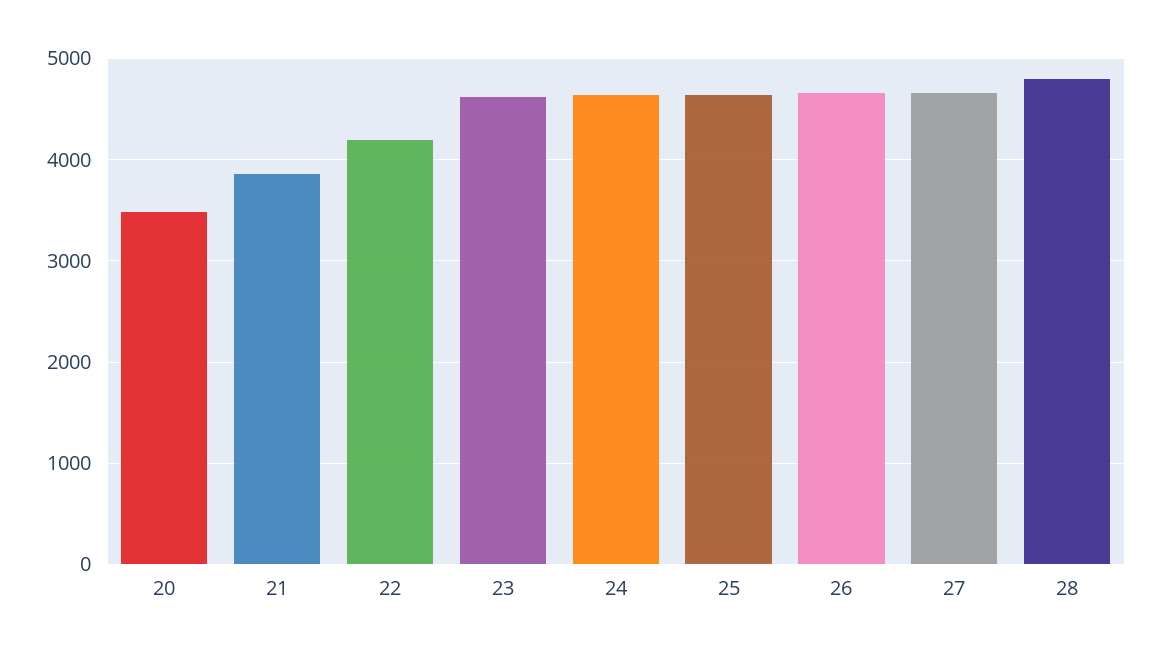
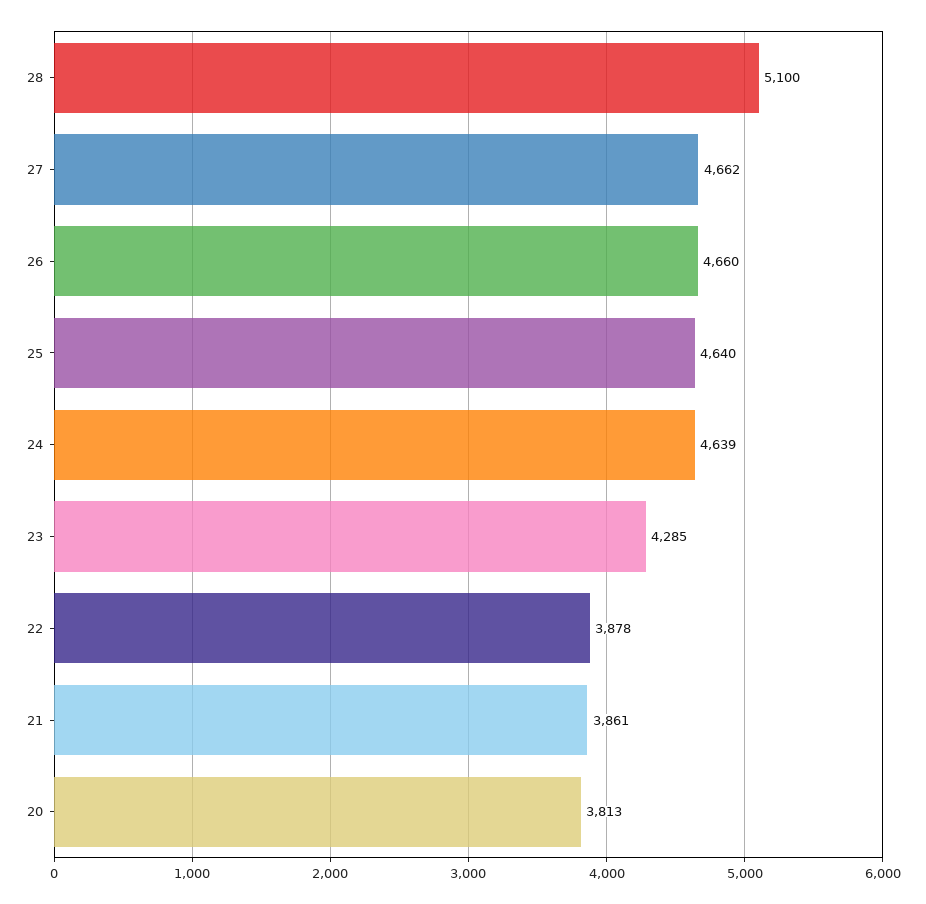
  {
-   "20": 3500,
+   "20": 3813,
    "21": 3861,
-   "22": 4200,
+   "22": 3878,
-   "23": 4600,
+   "23": 4285,
    "24": 4639,
    "25": 4640,
    "26": 4660,
    "27": 4662,
-   "28": 4800
+   "28": 5100
  }

